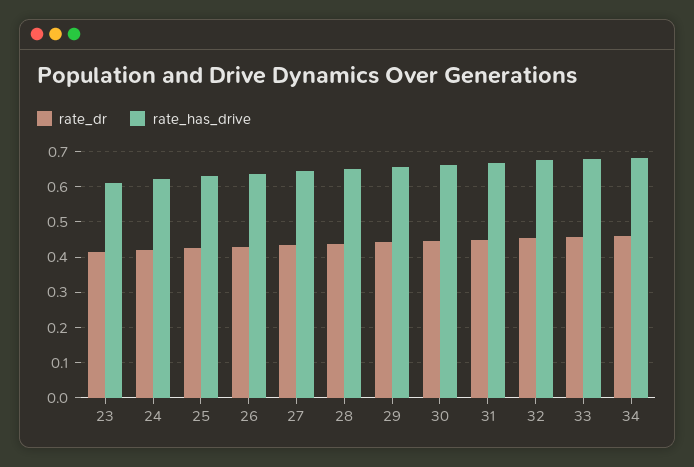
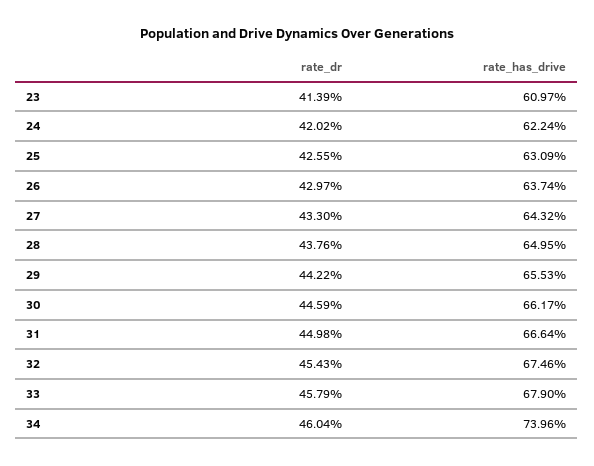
  {
    "rate_dr": {
      "23": 0.4139,
      "24": 0.4202,
      "25": 0.4255,
      "26": 0.4297,
      "27": 0.433,
      "28": 0.4376,
      "29": 0.4422,
      "30": 0.4459,
      "31": 0.4498,
      "32": 0.4543,
      "33": 0.4579,
      "34": 0.4604
    },
    "rate_has_drive": {
      "23": 0.6097,
      "24": 0.6224,
      "25": 0.6309,
      "26": 0.6374,
      "27": 0.6432,
      "28": 0.6495,
      "29": 0.6553,
      "30": 0.6617,
      "31": 0.6664,
      "32": 0.6746,
      "33": 0.679,
-     "34": 0.68
+     "34": 0.7396
    }
  }

